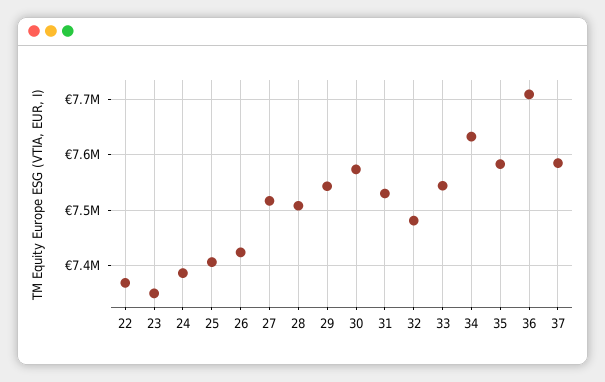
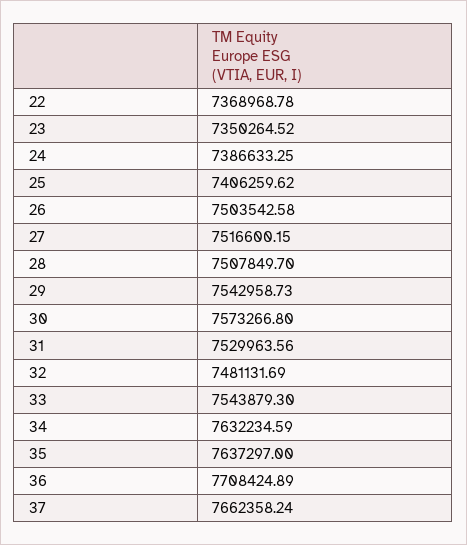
  {
    "22": 7368968.78,
    "23": 7350264.52,
    "24": 7386633.25,
    "25": 7406259.62,
-   "26": 7420000,
+   "26": 7503542.58,
    "27": 7516600.15,
    "28": 7507849.7,
    "29": 7542958.73,
    "30": 7573266.8,
    "31": 7529963.56,
    "32": 7481131.69,
    "33": 7543879.3,
    "34": 7632234.59,
-   "35": 7580000,
+   "35": 7637297,
    "36": 7708424.89,
-   "37": 7580000
+   "37": 7662358.24
  }

